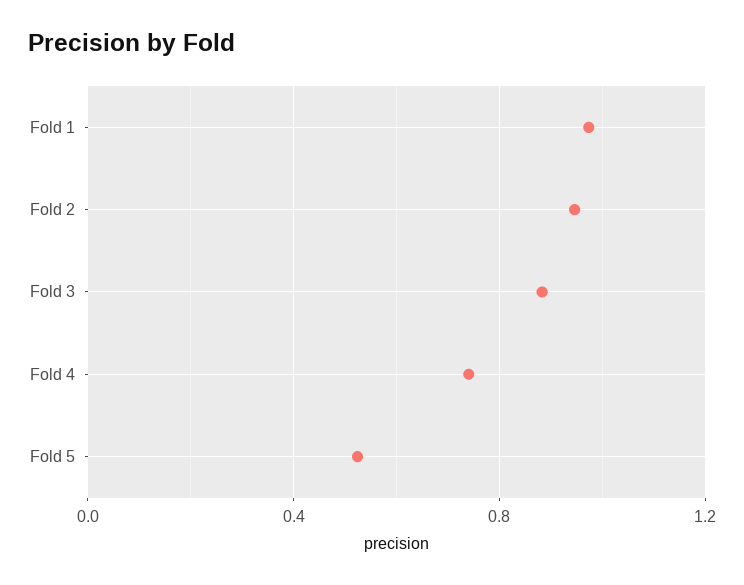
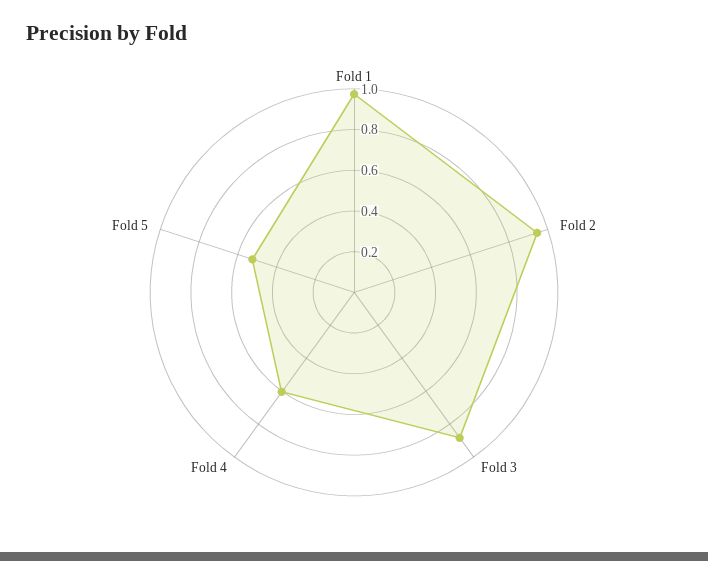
  {
    "Fold 1": 0.95,
    "Fold 2": 0.95,
    "Fold 3": 0.9,
-   "Fold 4": 0.75,
+   "Fold 4": 0.6,
    "Fold 5": 0.5
  }

